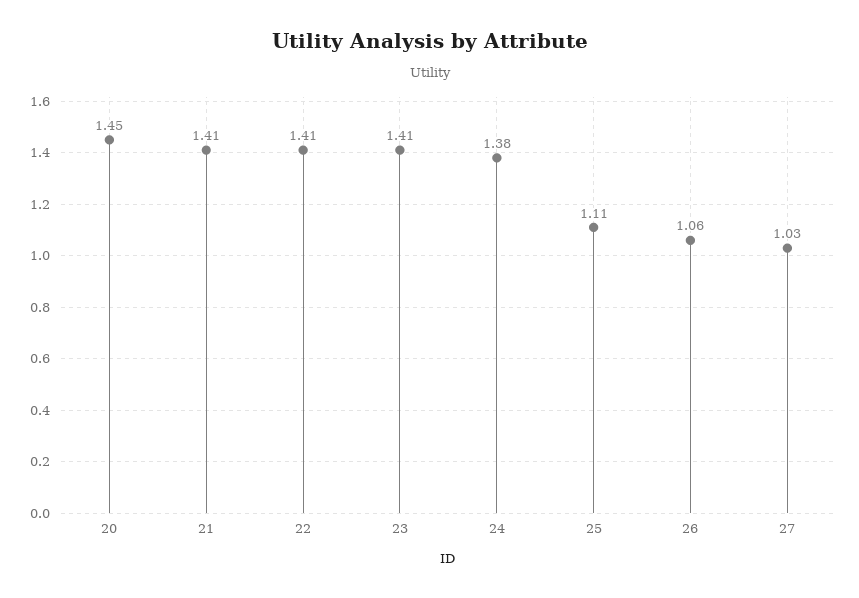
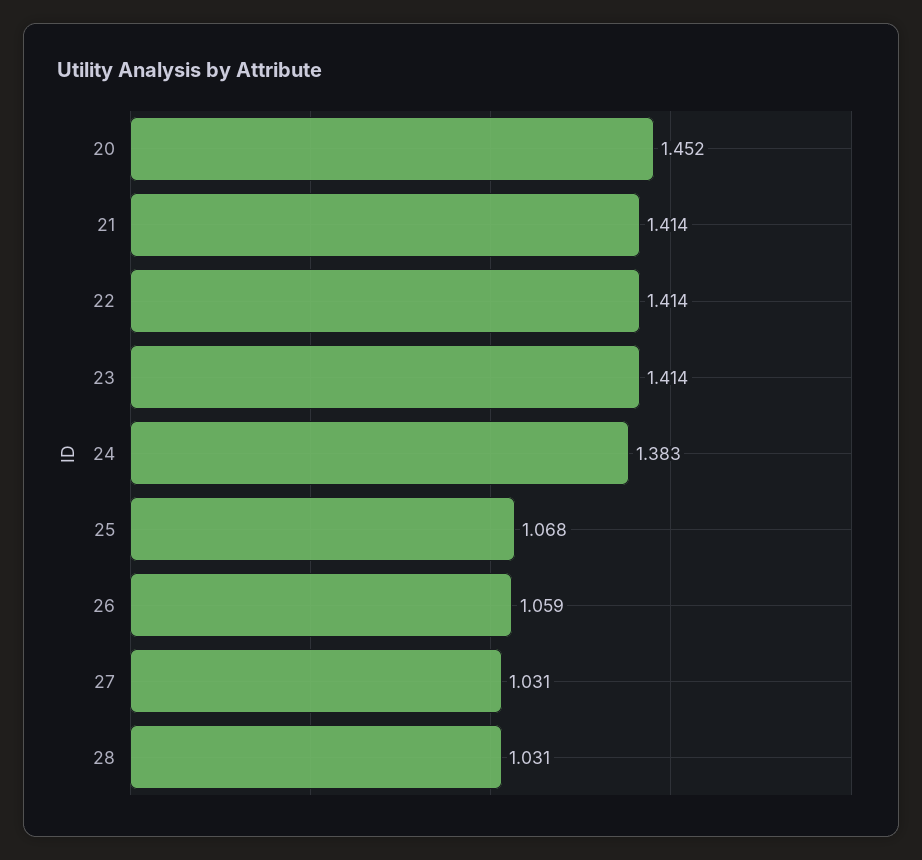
  {
    "20": 1.452,
    "21": 1.414,
    "22": 1.414,
    "23": 1.414,
    "24": 1.383,
-   "25": 1.11,
+   "25": 1.068,
    "26": 1.059,
-   "27": 1.031
+   "27": 1.031,
+   "28": 1.031
  }

